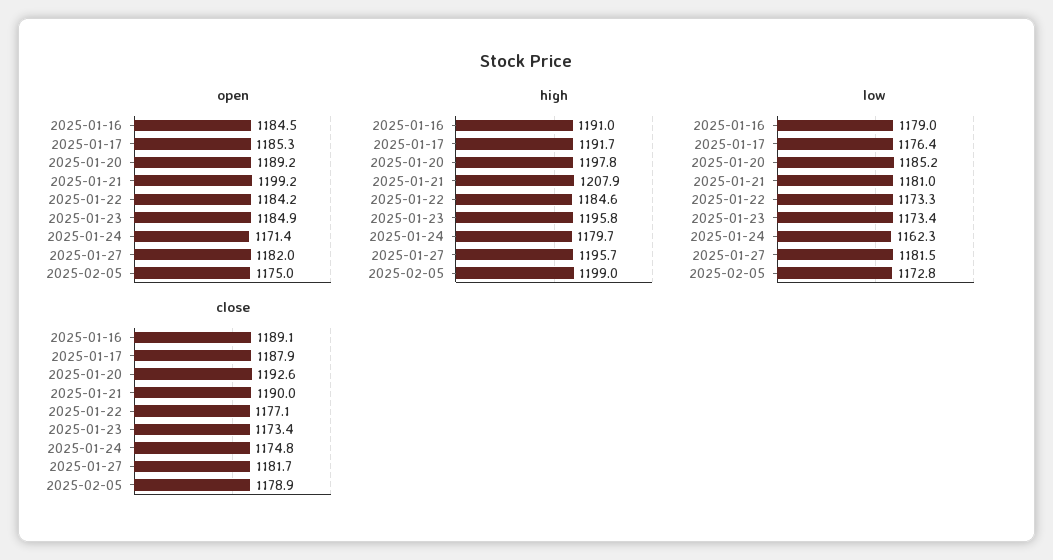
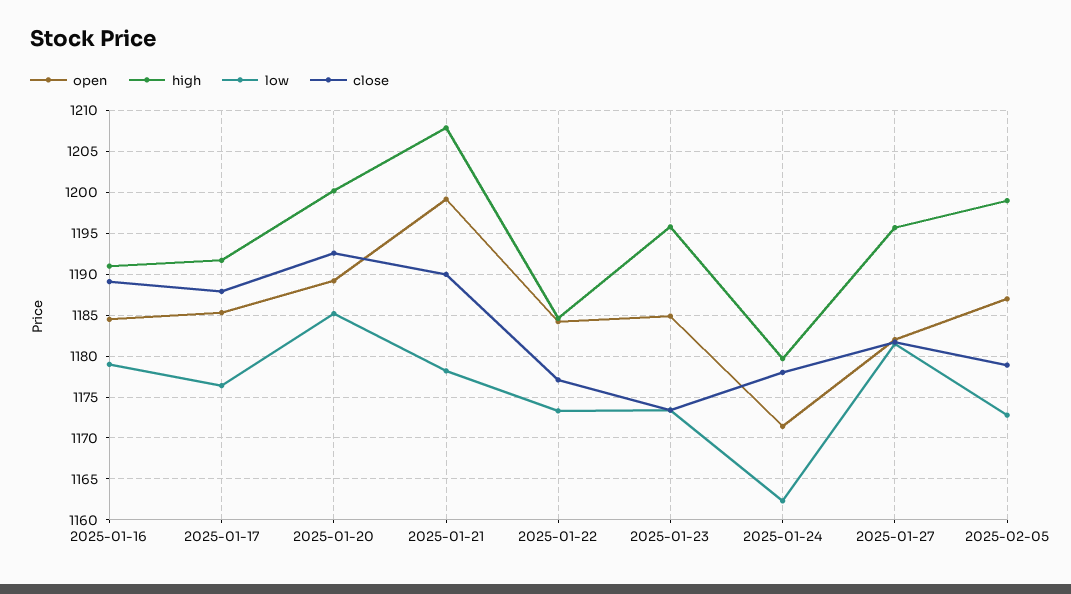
  {
    "open": {
      "2025-01-16": 1184.5,
      "2025-01-17": 1185.3,
      "2025-01-20": 1189.2,
      "2025-01-21": 1199.2,
      "2025-01-22": 1184.2,
      "2025-01-23": 1184.9,
      "2025-01-24": 1171.4,
      "2025-01-27": 1182,
-     "2025-02-05": 1175
+     "2025-02-05": 1187
    },
    "high": {
      "2025-01-16": 1191,
      "2025-01-17": 1191.7,
-     "2025-01-20": 1197.8,
+     "2025-01-20": 1200,
      "2025-01-21": 1207.9,
      "2025-01-22": 1184.6,
      "2025-01-23": 1195.8,
      "2025-01-24": 1179.7,
      "2025-01-27": 1195.7,
      "2025-02-05": 1199
    },
    "low": {
      "2025-01-16": 1179,
      "2025-01-17": 1176.4,
      "2025-01-20": 1185.2,
-     "2025-01-21": 1181,
+     "2025-01-21": 1178,
      "2025-01-22": 1173.3,
      "2025-01-23": 1173.4,
      "2025-01-24": 1162.3,
      "2025-01-27": 1181.5,
      "2025-02-05": 1172.8
    },
    "close": {
      "2025-01-16": 1189.1,
      "2025-01-17": 1187.9,
      "2025-01-20": 1192.6,
      "2025-01-21": 1190,
      "2025-01-22": 1177.1,
      "2025-01-23": 1173.4,
-     "2025-01-24": 1174.8,
+     "2025-01-24": 1178,
      "2025-01-27": 1181.7,
      "2025-02-05": 1178.9
    }
  }

